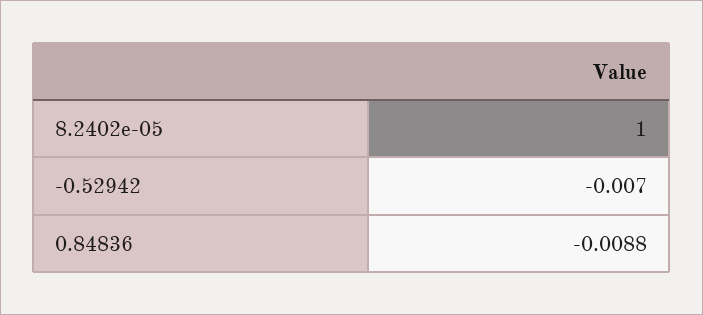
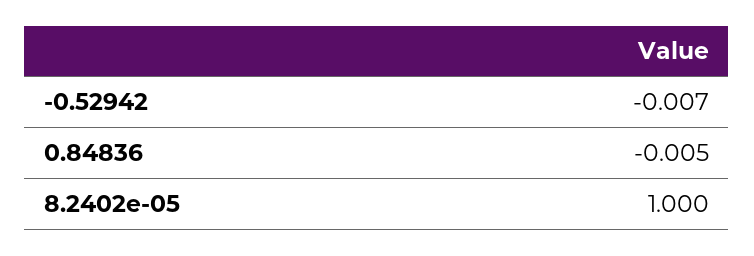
  {
    "8.2402e-05": 1,
    "-0.52942": -0.007,
-   "0.84836": -0.0088
+   "0.84836": -0.005
  }

